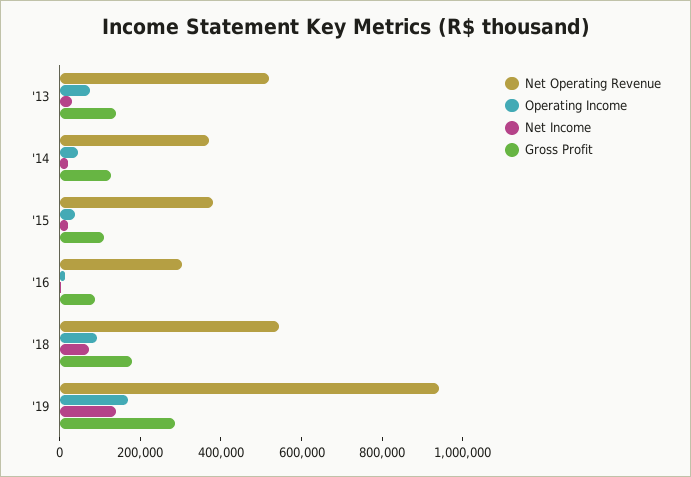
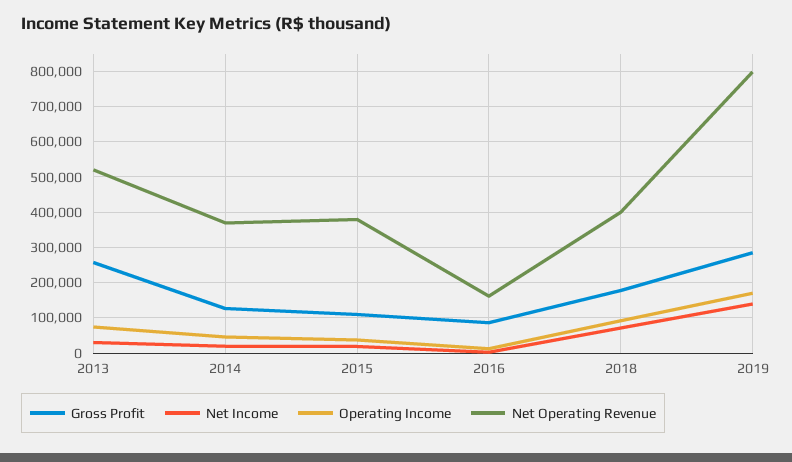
  {
    "Net Operating Revenue": {
      "'13": 520000,
      "'14": 380000,
      "'15": 380000,
-     "'16": 300000,
+     "'16": 160000,
-     "'18": 550000,
+     "'18": 400000,
-     "'19": 950000
+     "'19": 800000
    },
    "Operating Income": {
      "'13": 80000,
      "'14": 40000,
      "'15": 40000,
      "'16": 20000,
      "'18": 100000,
      "'19": 180000
    },
    "Net Income": {
      "'13": 40000,
      "'14": 20000,
      "'15": 20000,
      "'16": 0,
      "'18": 80000,
      "'19": 140000
    },
    "Gross Profit": {
-     "'13": 150000,
+     "'13": 260000,
      "'14": 120000,
      "'15": 120000,
      "'16": 80000,
      "'18": 180000,
      "'19": 280000
    }
  }

